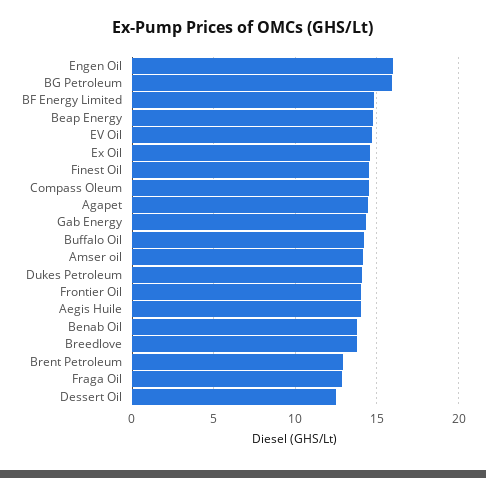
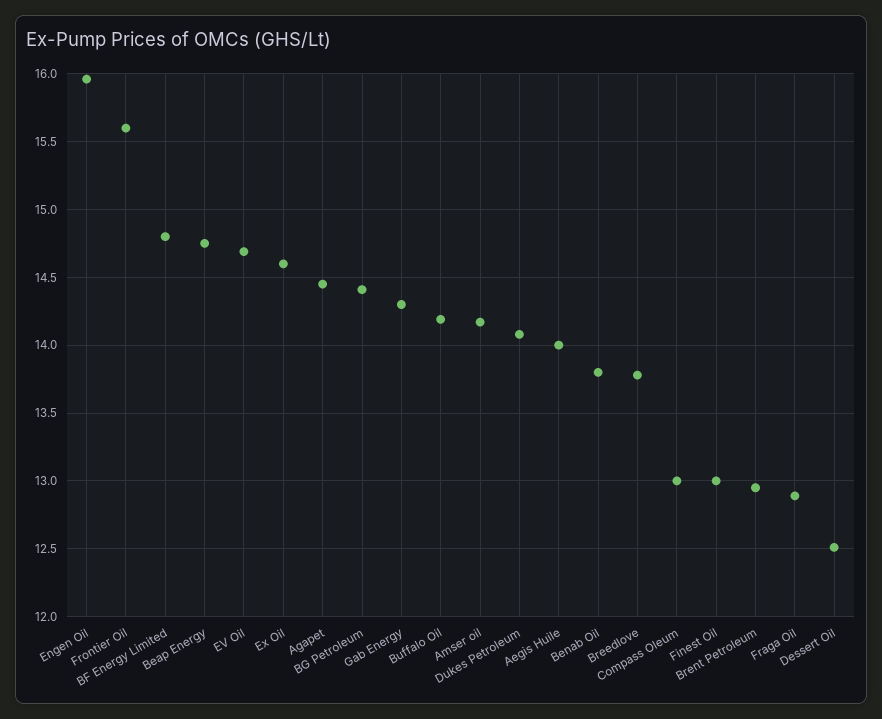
  {
    "Engen Oil": 15.95,
-   "BG Petroleum": 16,
+   "BG Petroleum": 14.4,
    "BF Energy Limited": 14.8,
    "Beap Energy": 14.75,
    "EV Oil": 14.7,
    "Ex Oil": 14.6,
-   "Finest Oil": 14.5,
+   "Finest Oil": 13,
-   "Compass Oleum": 14.5,
+   "Compass Oleum": 13,
    "Agapet": 14.45,
    "Gab Energy": 14.3,
    "Buffalo Oil": 14.2,
    "Amser oil": 14.15,
    "Dukes Petroleum": 14.1,
-   "Frontier Oil": 14,
+   "Frontier Oil": 15.6,
    "Aegis Huile": 14,
    "Benab Oil": 13.8,
    "Breedlove": 13.8,
    "Brent Petroleum": 12.95,
    "Fraga Oil": 12.9,
    "Dessert Oil": 12.5
  }

